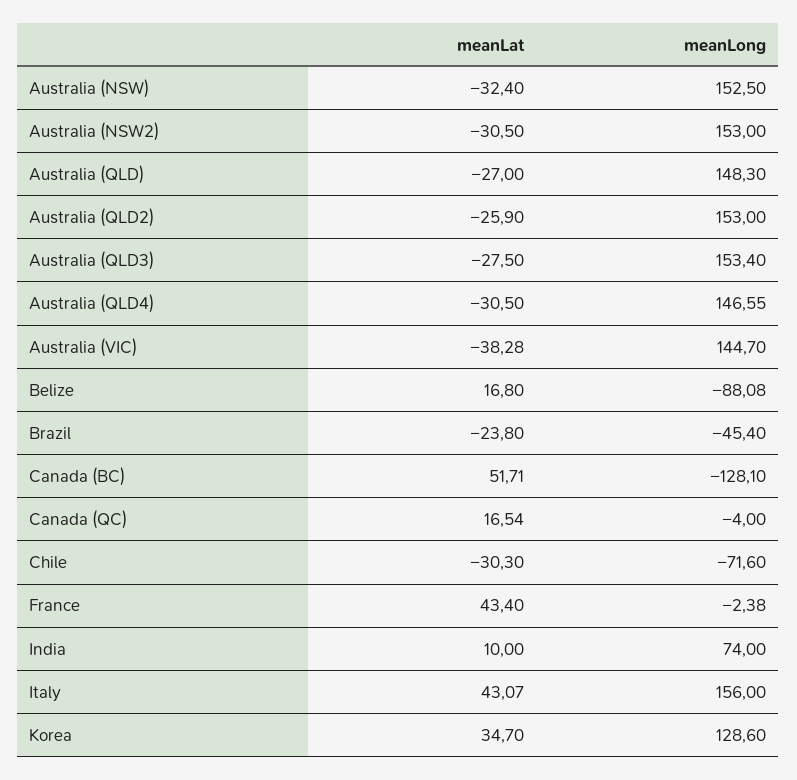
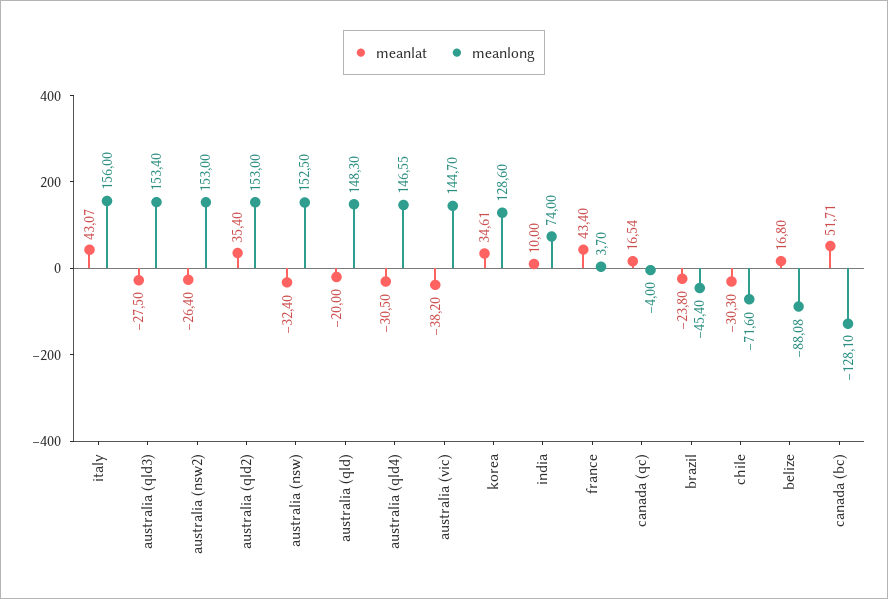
  {
    "meanLat": {
      "Australia (NSW)": -32.4,
-     "Australia (NSW2)": -30.5,
+     "Australia (NSW2)": -26.4,
-     "Australia (QLD)": -27,
+     "Australia (QLD)": -20,
-     "Australia (QLD2)": -25.9,
+     "Australia (QLD2)": 35.4,
      "Australia (QLD3)": -27.5,
      "Australia (QLD4)": -30.5,
-     "Australia (VIC)": -38.28,
+     "Australia (VIC)": -38.2,
      "Belize": 16.8,
      "Brazil": -23.8,
      "Canada (BC)": 51.71,
      "Canada (QC)": 16.54,
      "Chile": -30.3,
      "France": 43.4,
      "India": 10,
      "Italy": 43.07,
-     "Korea": 34.7
+     "Korea": 34.61
    },
    "meanLong": {
      "Australia (NSW)": 152.5,
      "Australia (NSW2)": 153,
      "Australia (QLD)": 148.3,
      "Australia (QLD2)": 153,
      "Australia (QLD3)": 153.4,
      "Australia (QLD4)": 146.55,
      "Australia (VIC)": 144.7,
      "Belize": -88.08,
      "Brazil": -45.4,
      "Canada (BC)": -128.1,
      "Canada (QC)": -4,
      "Chile": -71.6,
-     "France": -2.38,
+     "France": 3.7,
      "India": 74,
      "Italy": 156,
      "Korea": 128.6
    }
  }

